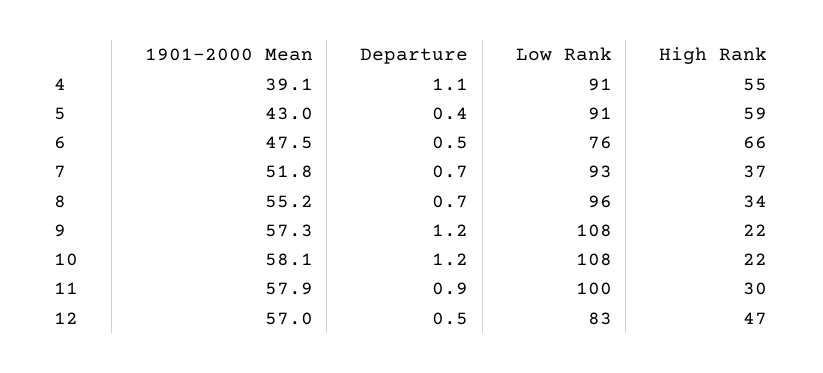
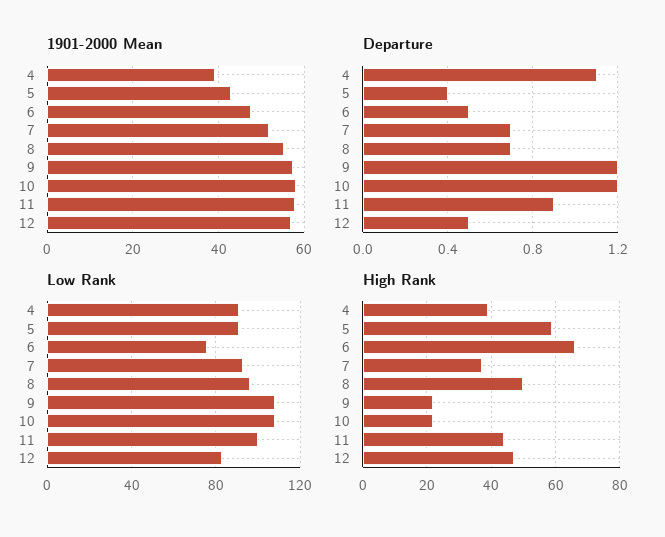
  {
    "1901-2000 Mean": {
      "4": 39.1,
      "5": 43,
      "6": 47.5,
      "7": 51.8,
      "8": 55.2,
      "9": 57.3,
      "10": 58.1,
      "11": 57.9,
      "12": 57
    },
    "Departure": {
      "4": 1.1,
      "5": 0.4,
      "6": 0.5,
      "7": 0.7,
      "8": 0.7,
      "9": 1.2,
      "10": 1.2,
      "11": 0.9,
      "12": 0.5
    },
    "Low Rank": {
      "4": 91,
      "5": 91,
      "6": 76,
      "7": 93,
      "8": 96,
      "9": 108,
      "10": 108,
      "11": 100,
      "12": 83
    },
    "High Rank": {
-     "4": 55,
+     "4": 40,
      "5": 59,
      "6": 66,
      "7": 37,
-     "8": 34,
+     "8": 50,
      "9": 22,
      "10": 22,
-     "11": 30,
+     "11": 45,
      "12": 47
    }
  }

